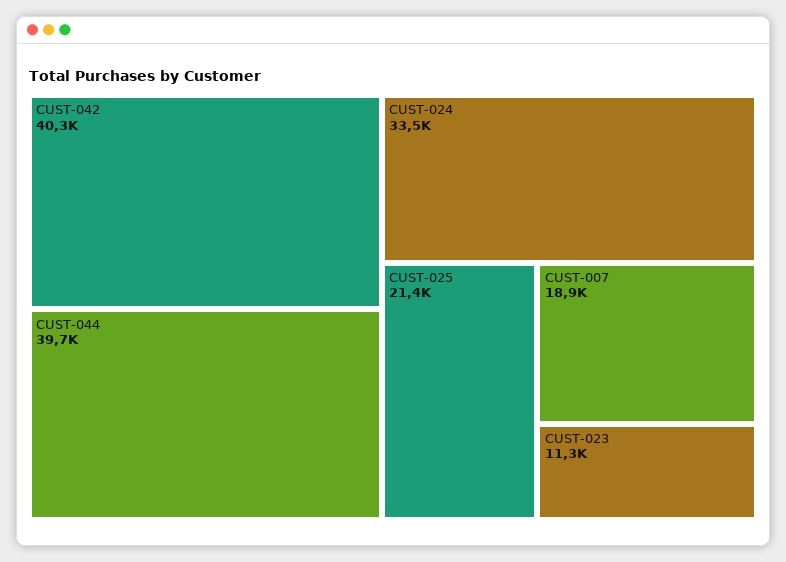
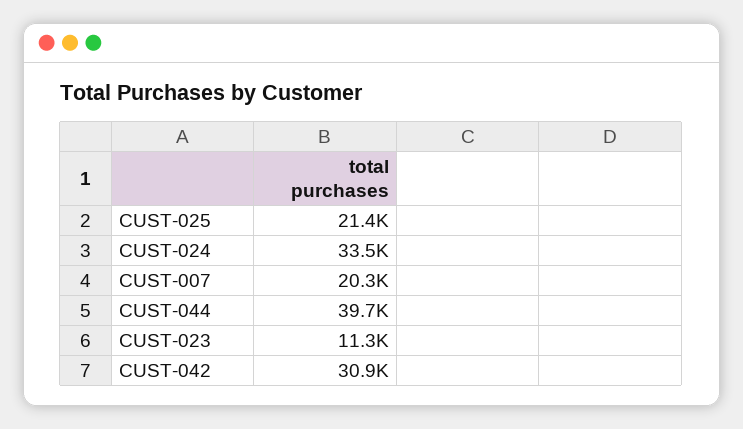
  {
-   "CUST-042": 40300,
+   "CUST-042": 30900,
    "CUST-044": 39700,
    "CUST-024": 33500,
    "CUST-025": 21400,
-   "CUST-007": 18900,
+   "CUST-007": 20300,
    "CUST-023": 11300
  }

